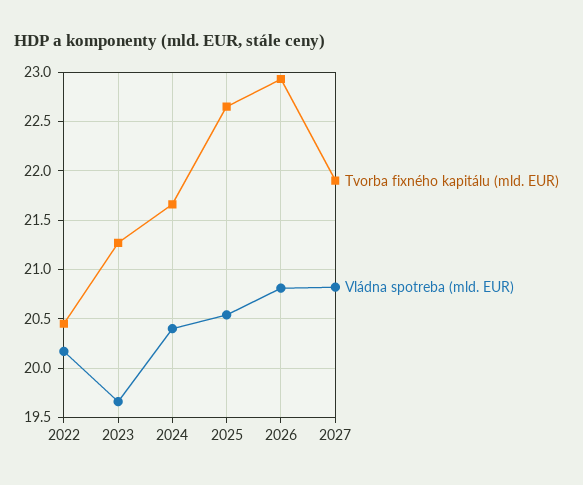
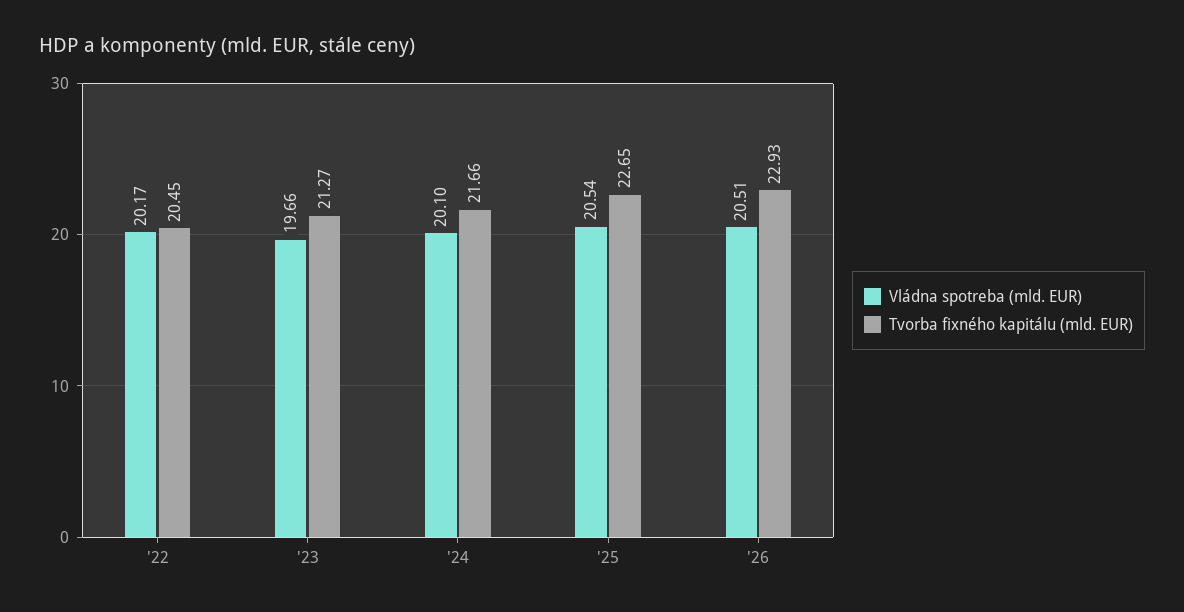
  {
    "Tvorba fixného kapitálu (mld. EUR)": {
      "2022": 20.45,
      "2023": 21.27,
      "2024": 21.66,
      "2025": 22.65,
-     "2026": 22.93,
+     "2026": 22.93
-     "2027": 21.9
    },
    "Vládna spotreba (mld. EUR)": {
      "2022": 20.17,
      "2023": 19.66,
-     "2024": 20.4,
+     "2024": 20.1,
      "2025": 20.54,
-     "2026": 20.8,
+     "2026": 20.51
-     "2027": 20.8
    }
  }

